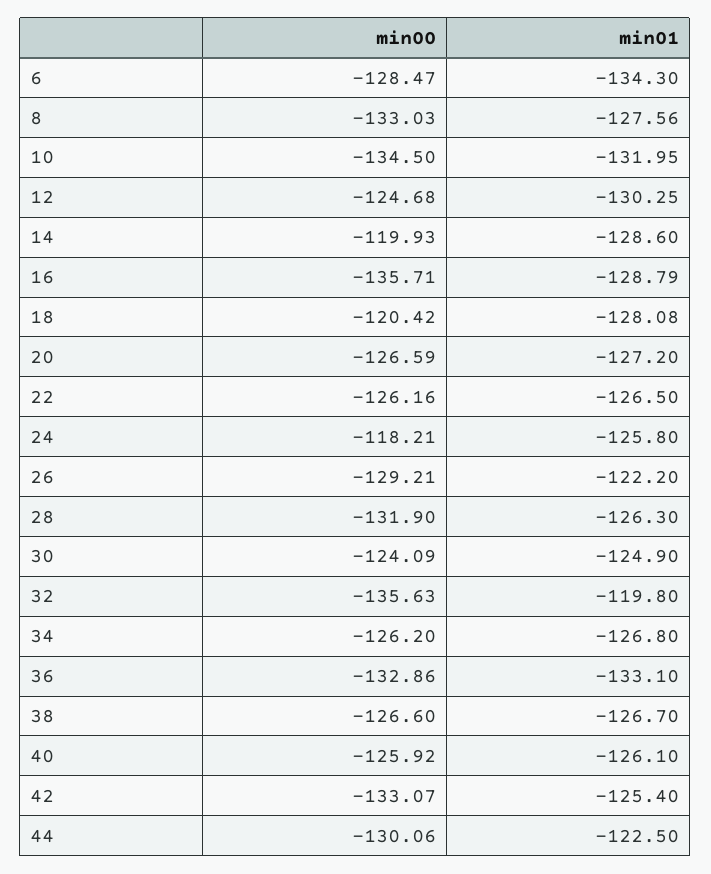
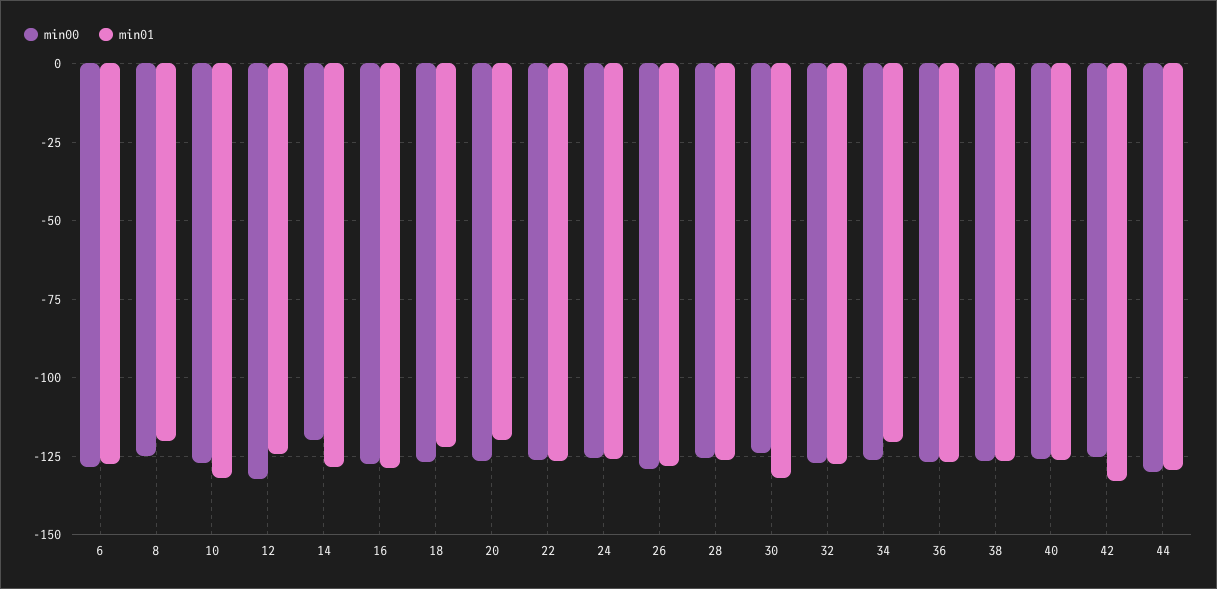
  {
    "min00": {
      "6": -128.47,
-     "8": -133.03,
+     "8": -125,
-     "10": -134.5,
+     "10": -127.5,
-     "12": -124.68,
+     "12": -132.5,
      "14": -119.93,
-     "16": -135.71,
+     "16": -127.5,
-     "18": -120.42,
+     "18": -127.5,
      "20": -126.59,
      "22": -126.16,
-     "24": -118.21,
+     "24": -125,
      "26": -129.21,
-     "28": -131.9,
+     "28": -125,
      "30": -124.09,
-     "32": -135.63,
+     "32": -127.5,
      "34": -126.2,
-     "36": -132.86,
+     "36": -127.5,
      "38": -126.6,
      "40": -125.92,
-     "42": -133.07,
+     "42": -125,
      "44": -130.06
    },
    "min01": {
-     "6": -134.3,
+     "6": -127.5,
-     "8": -127.56,
+     "8": -120,
      "10": -131.95,
-     "12": -130.25,
+     "12": -125,
      "14": -128.6,
      "16": -128.79,
-     "18": -128.08,
+     "18": -122.5,
-     "20": -127.2,
+     "20": -120,
      "22": -126.5,
      "24": -125.8,
-     "26": -122.2,
+     "26": -127.5,
      "28": -126.3,
-     "30": -124.9,
+     "30": -132.5,
-     "32": -119.8,
+     "32": -127.5,
-     "34": -126.8,
+     "34": -120,
-     "36": -133.1,
+     "36": -127.5,
      "38": -126.7,
      "40": -126.1,
-     "42": -125.4,
+     "42": -132.5,
-     "44": -122.5
+     "44": -130
    }
  }

